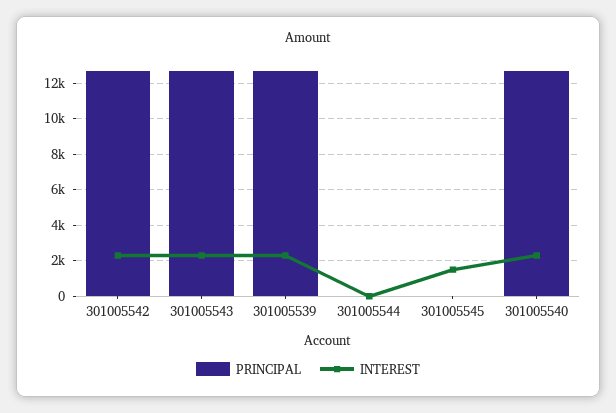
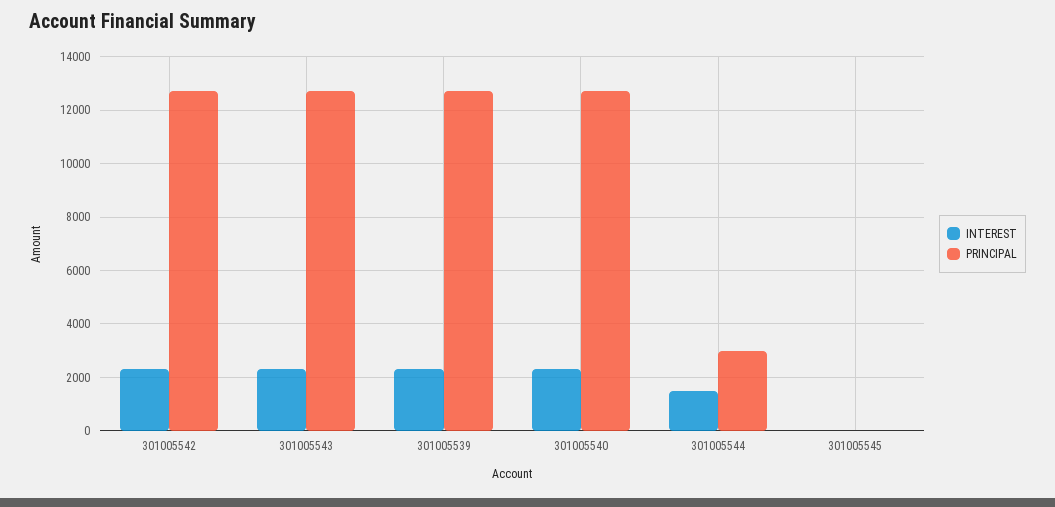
  {
    "PRINCIPAL": {
      "301005542": 12750,
      "301005543": 12750,
      "301005539": 12750,
-     "301005544": 0,
+     "301005544": 3000,
      "301005545": 0,
      "301005540": 12750
    },
    "INTEREST": {
      "301005542": 2250,
      "301005543": 2250,
      "301005539": 2250,
-     "301005544": 0,
+     "301005544": 1500,
-     "301005545": 1500,
+     "301005545": 0,
      "301005540": 2250
    }
  }

